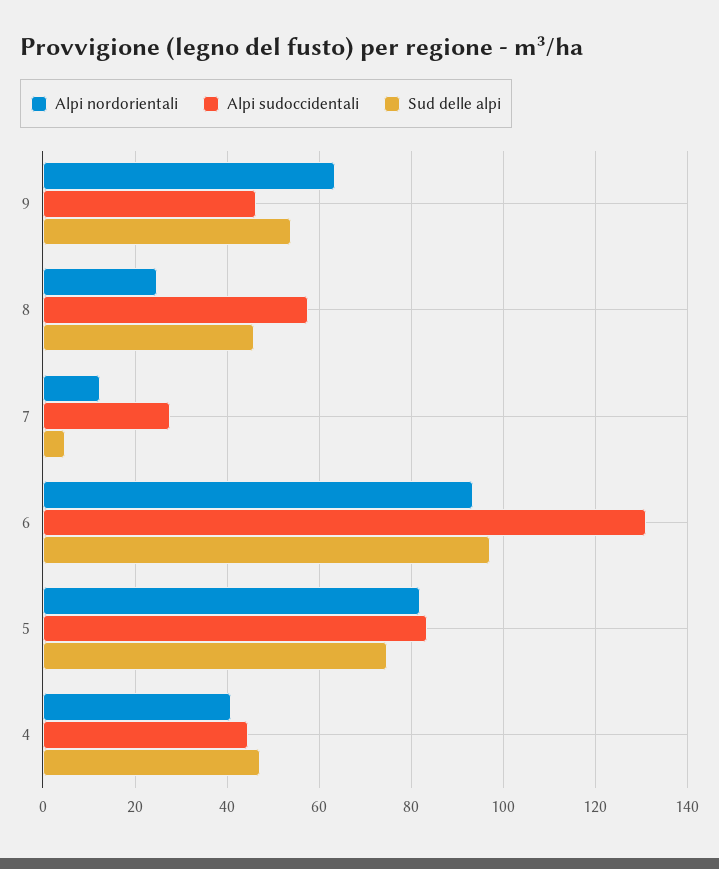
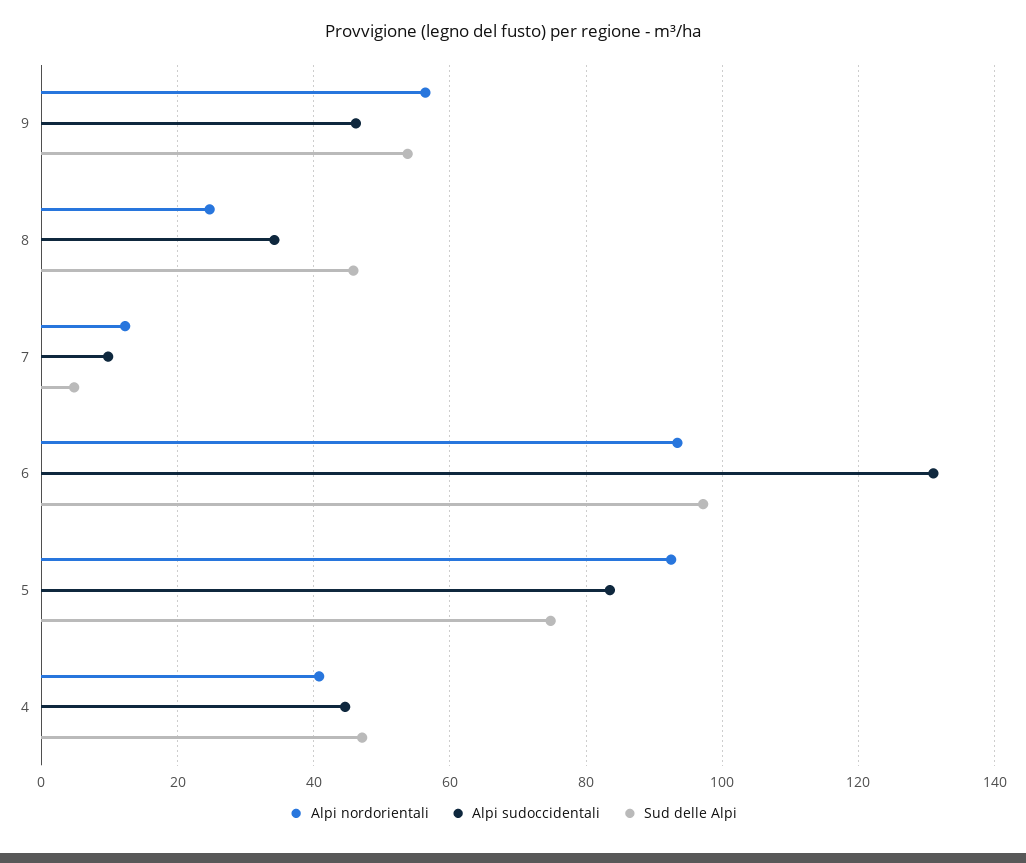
  {
    "Alpi nordorientali": {
-     "9": 64,
+     "9": 56,
      "8": 24,
      "7": 12,
      "6": 94,
-     "5": 82,
+     "5": 92,
      "4": 40
    },
    "Alpi sudoccidentali": {
      "9": 46,
-     "8": 58,
+     "8": 34,
-     "7": 28,
+     "7": 10,
      "6": 132,
      "5": 84,
      "4": 44
    },
    "Sud delle alpi": {
      "9": 54,
      "8": 46,
      "7": 4,
      "6": 98,
      "5": 74,
      "4": 48
    }
  }

